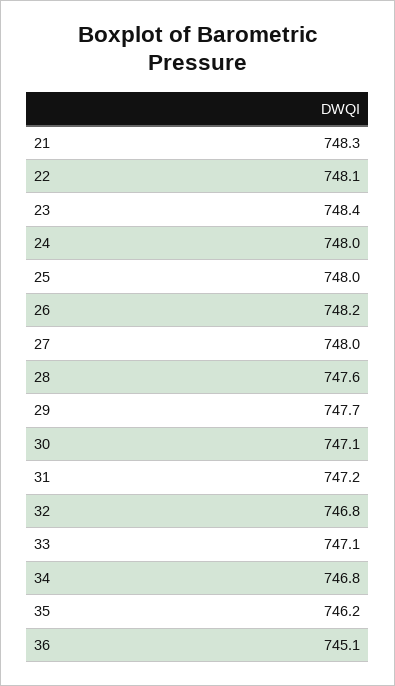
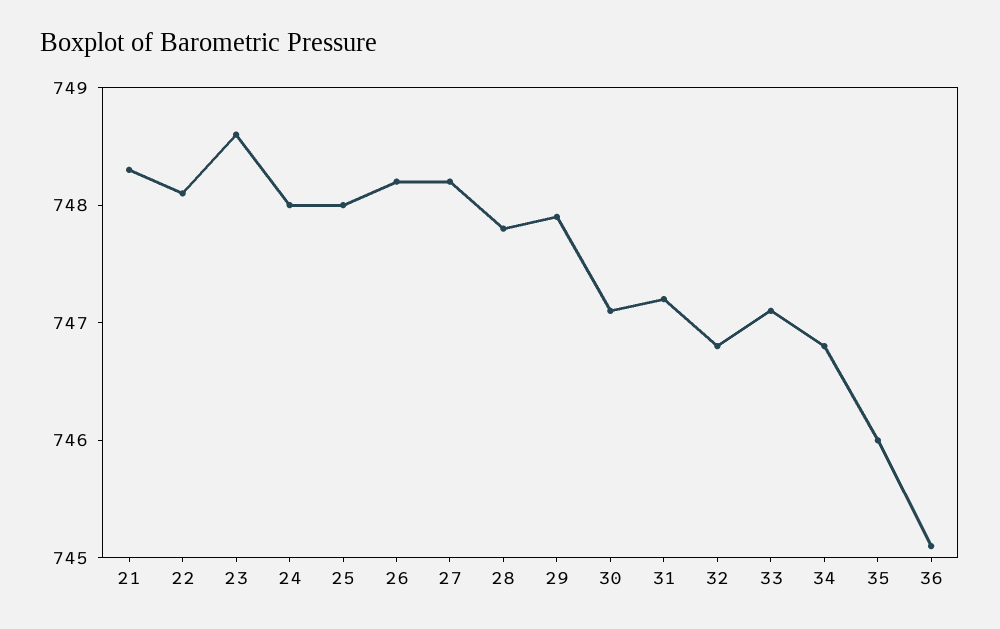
  {
    "21": 748.3,
    "22": 748.1,
-   "23": 748.4,
+   "23": 748.6,
    "24": 748,
    "25": 748,
    "26": 748.2,
-   "27": 748,
+   "27": 748.2,
-   "28": 747.6,
+   "28": 747.8,
-   "29": 747.7,
+   "29": 747.9,
    "30": 747.1,
    "31": 747.2,
    "32": 746.8,
    "33": 747.1,
    "34": 746.8,
-   "35": 746.2,
+   "35": 746,
    "36": 745.1
  }

